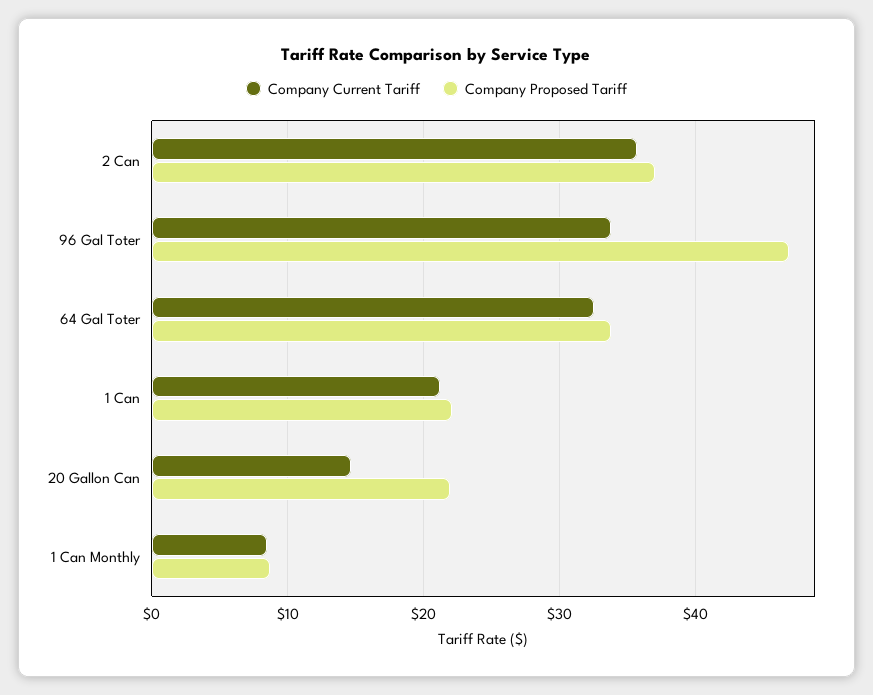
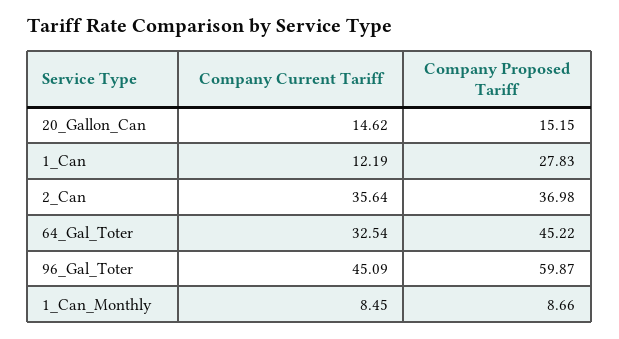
  {
    "Company Current Tariff": {
      "2 Can": 35.64,
-     "96 Gal Toter": 34,
+     "96 Gal Toter": 45.09,
      "64 Gal Toter": 32.54,
-     "1 Can": 21,
+     "1 Can": 12.19,
      "20 Gallon Can": 14.62,
      "1 Can Monthly": 8.45
    },
    "Company Proposed Tariff": {
      "2 Can": 36.98,
-     "96 Gal Toter": 47,
+     "96 Gal Toter": 59.87,
-     "64 Gal Toter": 34,
+     "64 Gal Toter": 45.22,
-     "1 Can": 22,
+     "1 Can": 27.83,
-     "20 Gallon Can": 22,
+     "20 Gallon Can": 15.15,
      "1 Can Monthly": 8.66
    }
  }

